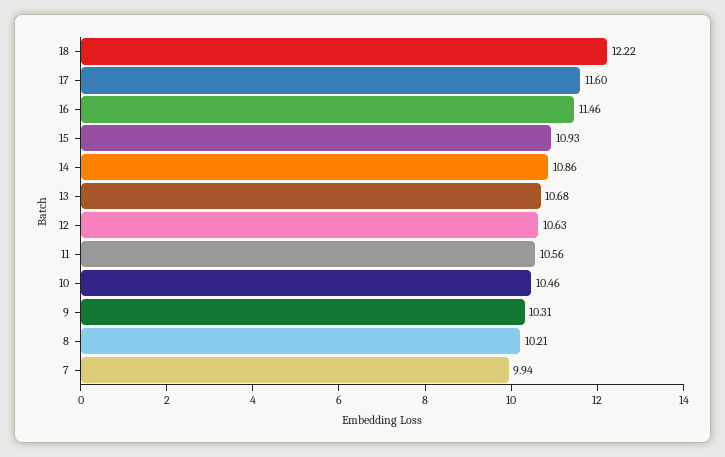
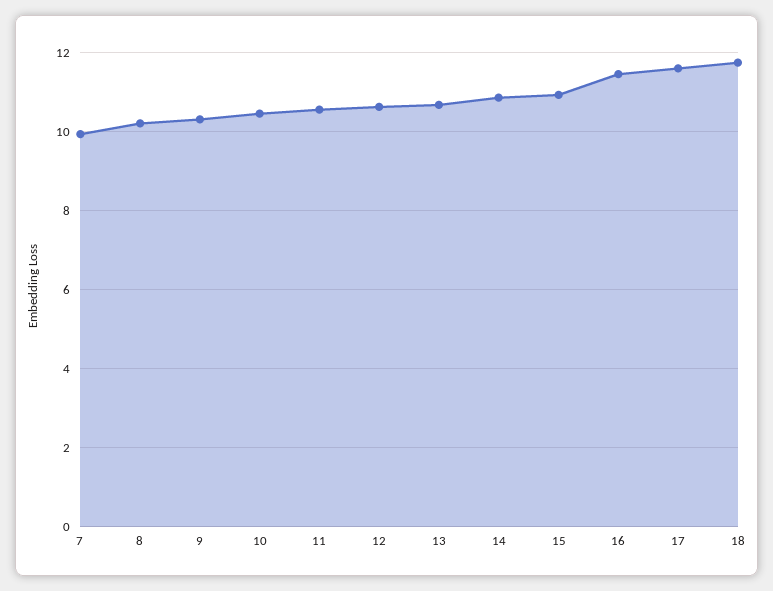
  {
-   "18": 12.22,
+   "18": 11.8,
    "17": 11.6,
    "16": 11.46,
    "15": 10.93,
    "14": 10.86,
    "13": 10.68,
    "12": 10.63,
    "11": 10.56,
    "10": 10.46,
    "9": 10.31,
    "8": 10.21,
    "7": 9.94
  }

